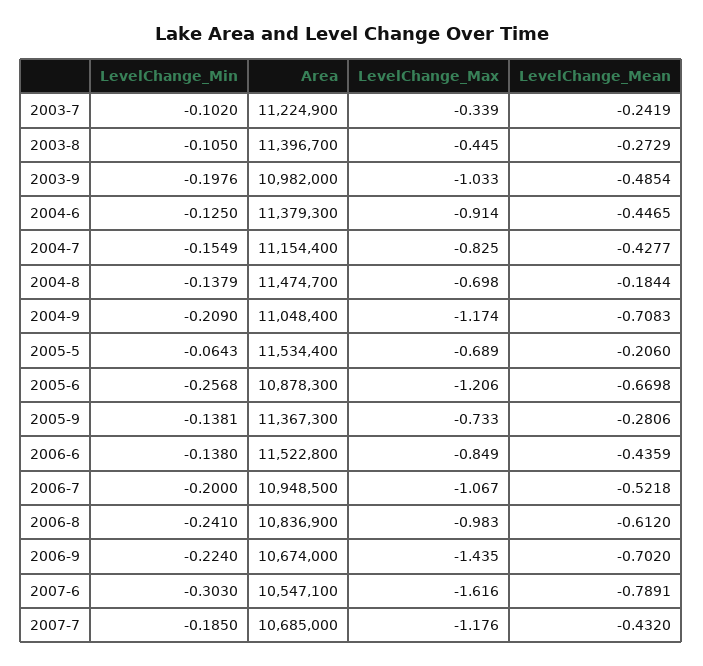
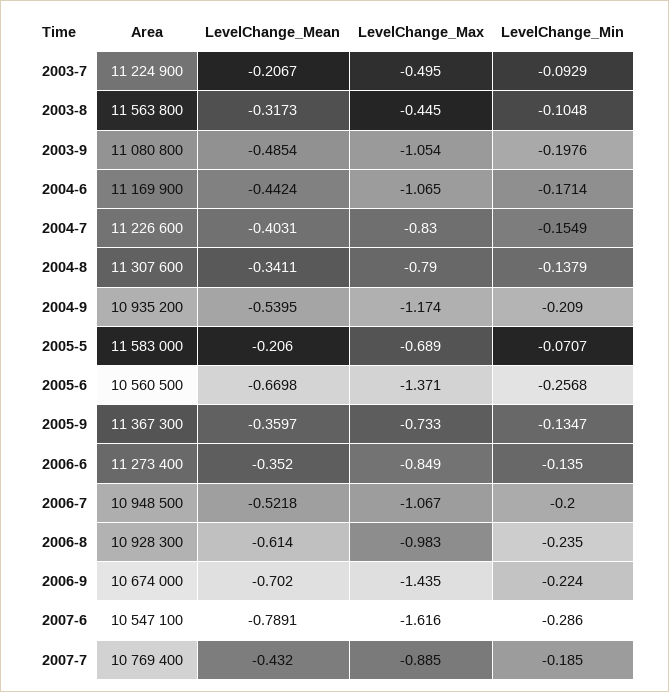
  {
    "LevelChange_Min": {
-     "2003-7": -0.102,
+     "2003-7": -0.0929,
-     "2003-8": -0.105,
+     "2003-8": -0.1048,
      "2003-9": -0.1976,
-     "2004-6": -0.125,
+     "2004-6": -0.1714,
      "2004-7": -0.1549,
      "2004-8": -0.1379,
      "2004-9": -0.209,
-     "2005-5": -0.0643,
+     "2005-5": -0.0707,
      "2005-6": -0.2568,
-     "2005-9": -0.1381,
+     "2005-9": -0.1347,
-     "2006-6": -0.138,
+     "2006-6": -0.135,
      "2006-7": -0.2,
-     "2006-8": -0.241,
+     "2006-8": -0.235,
      "2006-9": -0.224,
-     "2007-6": -0.303,
+     "2007-6": -0.286,
      "2007-7": -0.185
    },
    "Area": {
      "2003-7": 11224900,
-     "2003-8": 11396700,
+     "2003-8": 11563800,
-     "2003-9": 10982000,
+     "2003-9": 11080800,
-     "2004-6": 11379300,
+     "2004-6": 11169900,
-     "2004-7": 11154400,
+     "2004-7": 11226600,
-     "2004-8": 11474700,
+     "2004-8": 11307600,
-     "2004-9": 11048400,
+     "2004-9": 10935200,
-     "2005-5": 11534400,
+     "2005-5": 11583000,
-     "2005-6": 10878300,
+     "2005-6": 10560500,
      "2005-9": 11367300,
-     "2006-6": 11522800,
+     "2006-6": 11273400,
      "2006-7": 10948500,
-     "2006-8": 10836900,
+     "2006-8": 10928300,
      "2006-9": 10674000,
      "2007-6": 10547100,
-     "2007-7": 10685000
+     "2007-7": 10769400
    },
    "LevelChange_Max": {
-     "2003-7": -0.339,
+     "2003-7": -0.495,
      "2003-8": -0.445,
-     "2003-9": -1.033,
+     "2003-9": -1.054,
-     "2004-6": -0.914,
+     "2004-6": -1.065,
-     "2004-7": -0.825,
+     "2004-7": -0.83,
-     "2004-8": -0.698,
+     "2004-8": -0.79,
      "2004-9": -1.174,
      "2005-5": -0.689,
-     "2005-6": -1.206,
+     "2005-6": -1.371,
      "2005-9": -0.733,
      "2006-6": -0.849,
      "2006-7": -1.067,
      "2006-8": -0.983,
      "2006-9": -1.435,
      "2007-6": -1.616,
-     "2007-7": -1.176
+     "2007-7": -0.885
    },
    "LevelChange_Mean": {
-     "2003-7": -0.2419,
+     "2003-7": -0.2067,
-     "2003-8": -0.2729,
+     "2003-8": -0.3173,
      "2003-9": -0.4854,
-     "2004-6": -0.4465,
+     "2004-6": -0.4424,
-     "2004-7": -0.4277,
+     "2004-7": -0.4031,
-     "2004-8": -0.1844,
+     "2004-8": -0.3411,
-     "2004-9": -0.7083,
+     "2004-9": -0.5395,
      "2005-5": -0.206,
      "2005-6": -0.6698,
-     "2005-9": -0.2806,
+     "2005-9": -0.3597,
-     "2006-6": -0.4359,
+     "2006-6": -0.352,
      "2006-7": -0.5218,
-     "2006-8": -0.612,
+     "2006-8": -0.614,
      "2006-9": -0.702,
      "2007-6": -0.7891,
      "2007-7": -0.432
    }
  }

